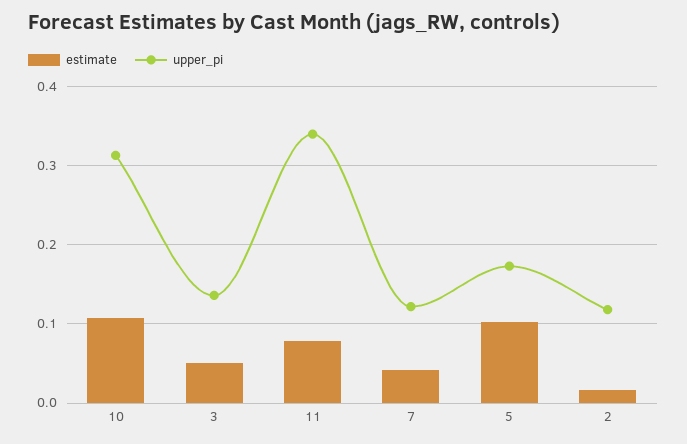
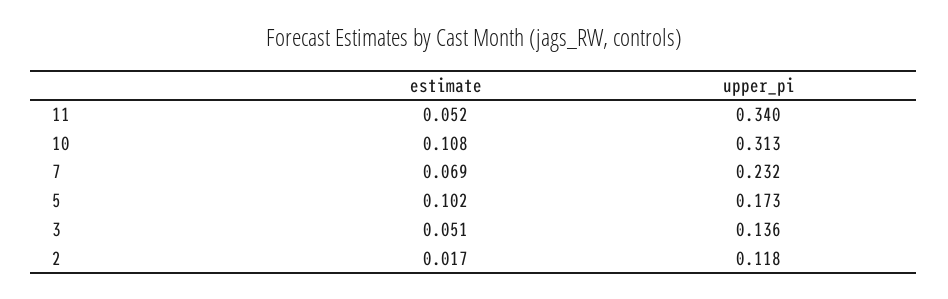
  {
    "estimate": {
      "10": 0.108,
      "3": 0.051,
-     "11": 0.08,
+     "11": 0.052,
-     "7": 0.04,
+     "7": 0.069,
      "5": 0.102,
      "2": 0.017
    },
    "upper_pi": {
      "10": 0.313,
      "3": 0.136,
      "11": 0.34,
-     "7": 0.12,
+     "7": 0.232,
      "5": 0.173,
      "2": 0.118
    }
  }

